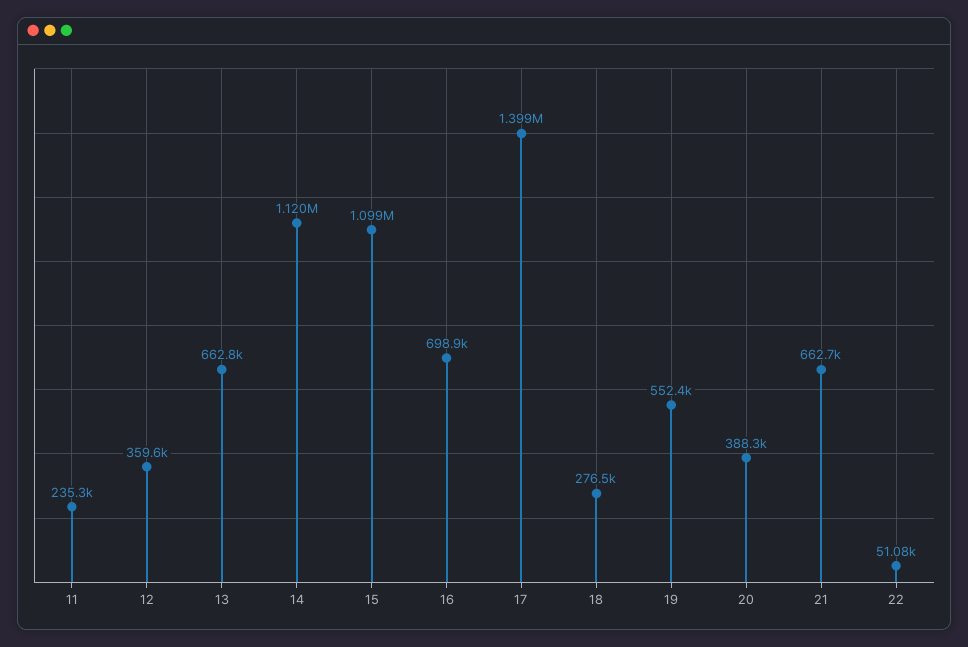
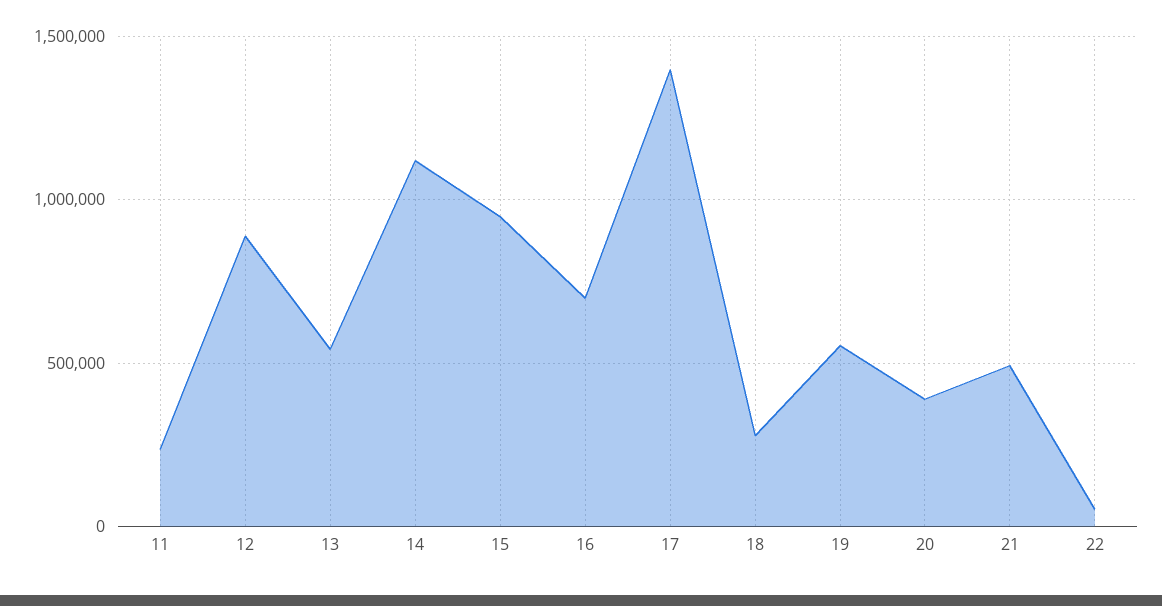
  {
    "11": 235300,
-   "12": 359600,
+   "12": 900000,
-   "13": 662800,
+   "13": 550000,
    "14": 1120000,
-   "15": 1099000,
+   "15": 950000,
    "16": 698900,
    "17": 1399000,
    "18": 276500,
    "19": 552400,
    "20": 388300,
-   "21": 662700,
+   "21": 500000,
    "22": 51080
  }

